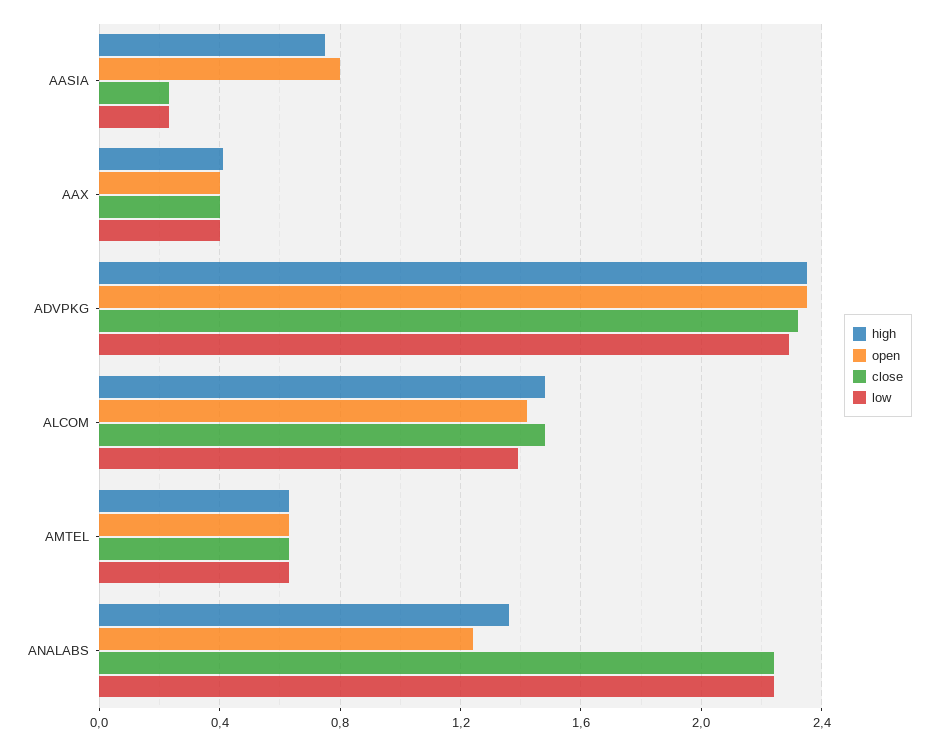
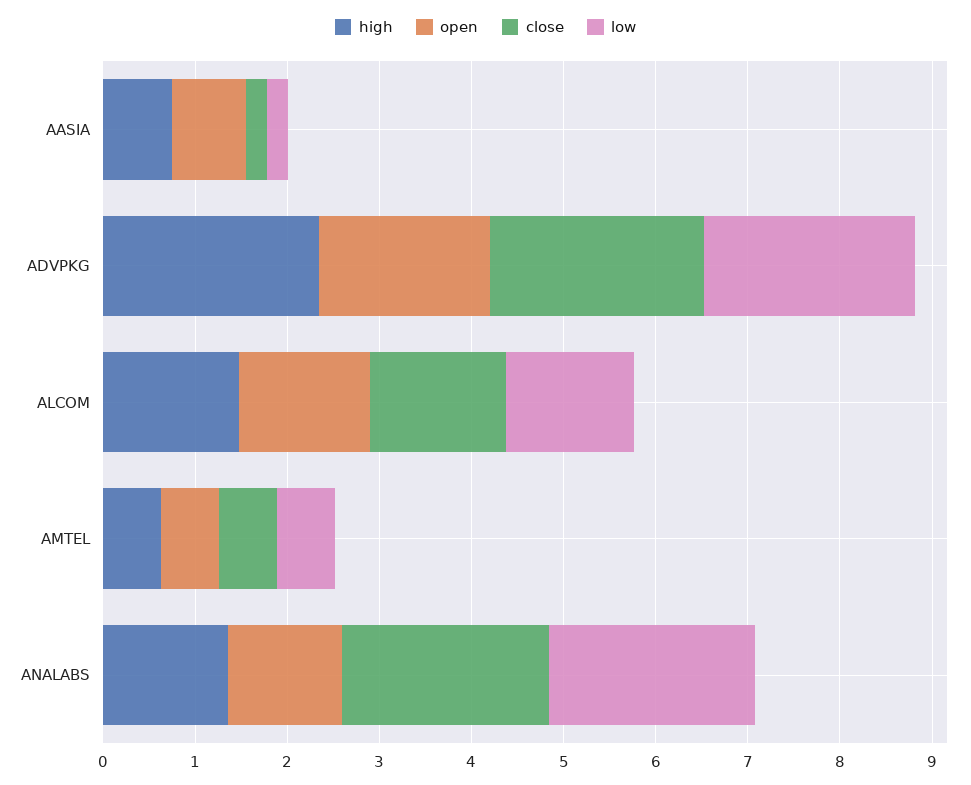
  {
    "high": {
      "AASIA": 0.75,
-     "AAX": 0.4,
      "ADVPKG": 2.35,
      "ALCOM": 1.5,
      "AMTEL": 0.65,
      "ANALABS": 1.35
    },
    "open": {
      "AASIA": 0.8,
-     "AAX": 0.4,
-     "ADVPKG": 2.35,
+     "ADVPKG": 1.8,
      "ALCOM": 1.4,
      "AMTEL": 0.65,
      "ANALABS": 1.25
    },
    "close": {
      "AASIA": 0.25,
-     "AAX": 0.4,
      "ADVPKG": 2.3,
      "ALCOM": 1.5,
      "AMTEL": 0.65,
      "ANALABS": 2.25
    },
    "low": {
      "AASIA": 0.25,
-     "AAX": 0.4,
      "ADVPKG": 2.3,
      "ALCOM": 1.4,
      "AMTEL": 0.65,
      "ANALABS": 2.25
    }
  }

